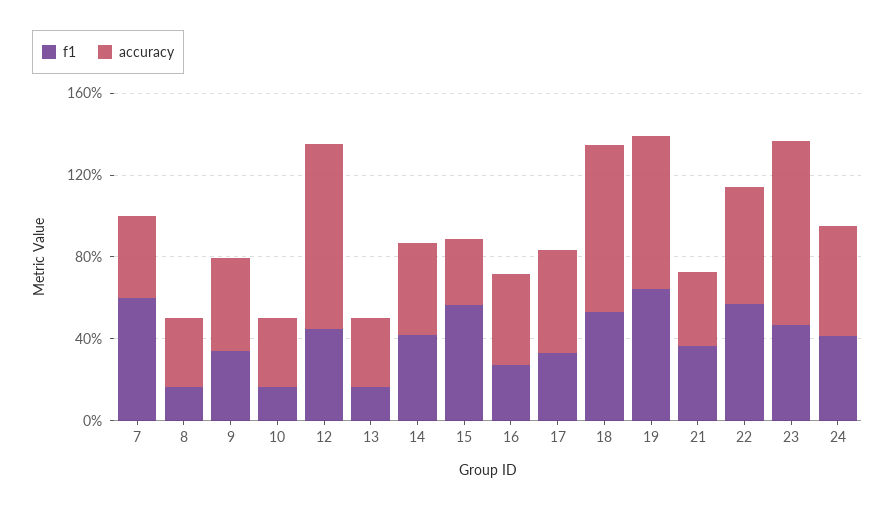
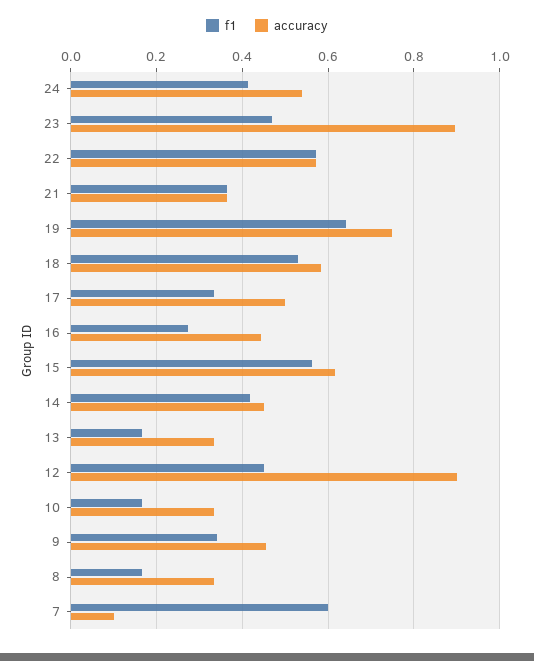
  {
    "f1": {
      "7": 0.6,
      "8": 0.16,
      "9": 0.34,
      "10": 0.16,
      "12": 0.46,
      "13": 0.16,
      "14": 0.42,
      "15": 0.56,
      "16": 0.28,
      "17": 0.34,
      "18": 0.54,
      "19": 0.64,
      "21": 0.36,
      "22": 0.58,
      "23": 0.46,
      "24": 0.42
    },
    "accuracy": {
-     "7": 0.4,
+     "7": 0.1,
      "8": 0.34,
      "9": 0.46,
      "10": 0.34,
      "12": 0.9,
      "13": 0.34,
      "14": 0.46,
-     "15": 0.3,
+     "15": 0.62,
      "16": 0.44,
      "17": 0.5,
-     "18": 0.8,
+     "18": 0.58,
      "19": 0.76,
      "21": 0.36,
      "22": 0.58,
      "23": 0.9,
      "24": 0.54
    }
  }

